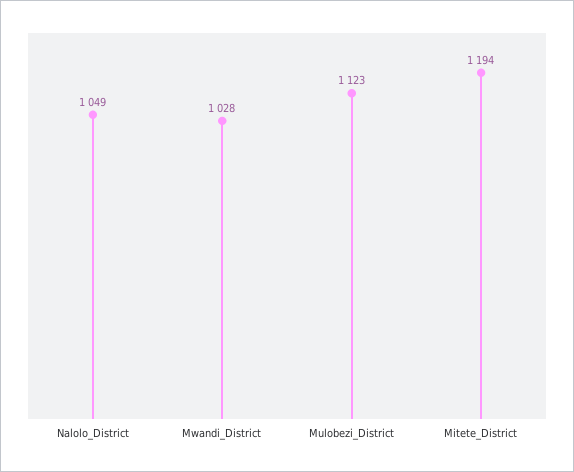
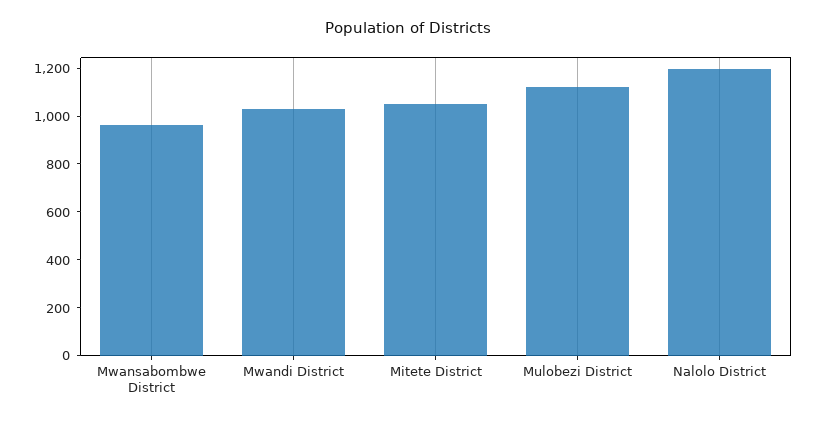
  {
-   "Nalolo_District": 1049,
+   "Nalolo_District": 1200,
    "Mwandi_District": 1028,
    "Mulobezi_District": 1123,
-   "Mitete_District": 1194
+   "Mitete_District": 1050,
+   "Mwansabombwe District": 950
  }

